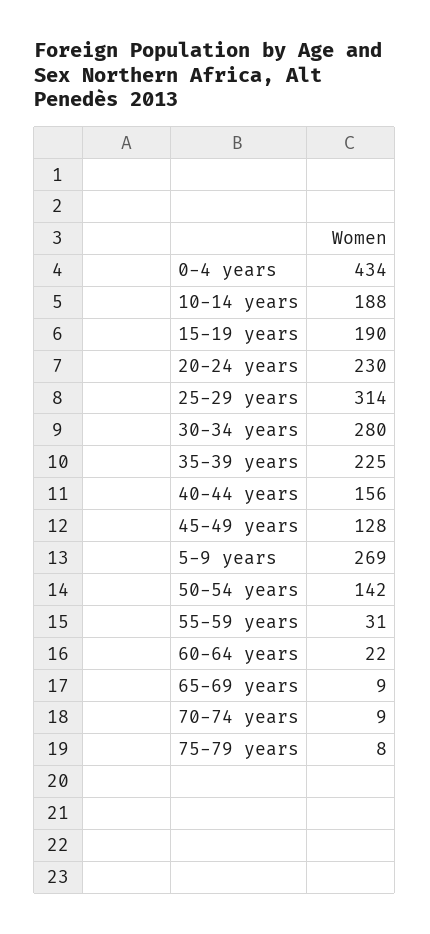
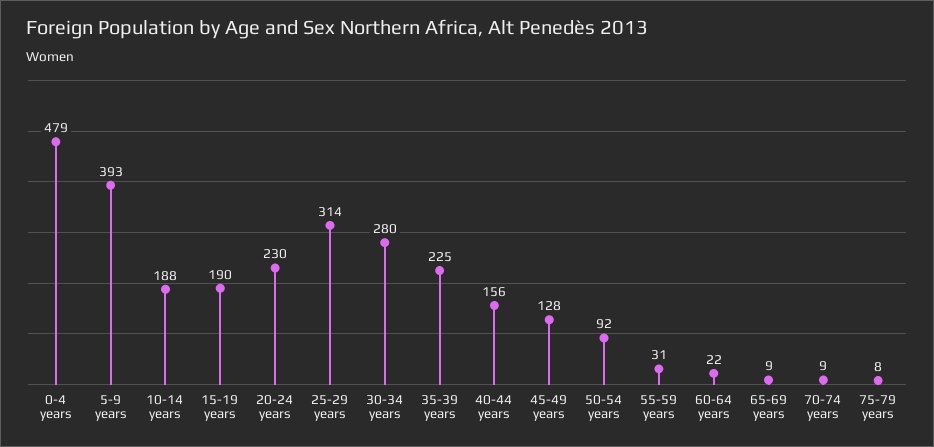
  {
-   "0-4 years": 434,
+   "0-4 years": 479,
    "10-14 years": 188,
    "15-19 years": 190,
    "20-24 years": 230,
    "25-29 years": 314,
    "30-34 years": 280,
    "35-39 years": 225,
    "40-44 years": 156,
    "45-49 years": 128,
-   "5-9 years": 269,
+   "5-9 years": 393,
-   "50-54 years": 142,
+   "50-54 years": 92,
    "55-59 years": 31,
    "60-64 years": 22,
    "65-69 years": 9,
    "70-74 years": 9,
    "75-79 years": 8
  }

